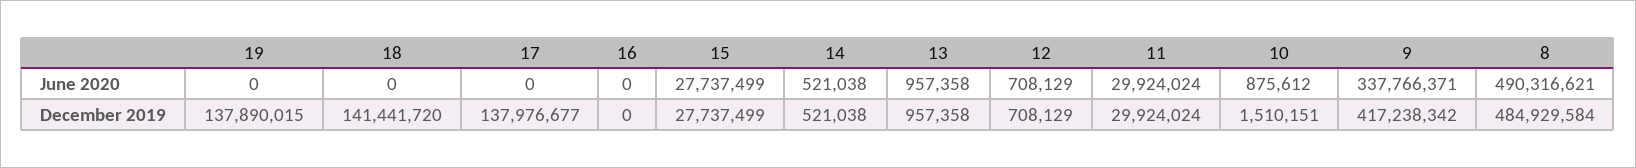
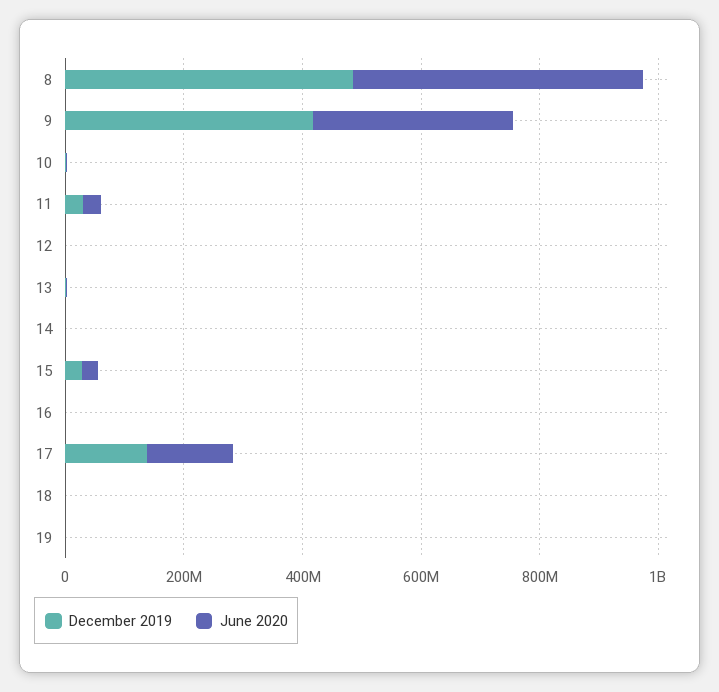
  {
    "June 2020": {
      "19": 0,
      "18": 0,
-     "17": 0,
+     "17": 150000000,
      "16": 0,
      "15": 27737499,
      "14": 521038,
      "13": 957358,
      "12": 708129,
      "11": 29924024,
      "10": 875612,
      "9": 337766371,
      "8": 490316621
    },
    "December 2019": {
-     "19": 137890015,
+     "19": 0,
-     "18": 141441720,
+     "18": 0,
      "17": 137976677,
      "16": 0,
      "15": 27737499,
      "14": 521038,
      "13": 957358,
      "12": 708129,
      "11": 29924024,
      "10": 1510151,
      "9": 417238342,
      "8": 484929584
    }
  }

